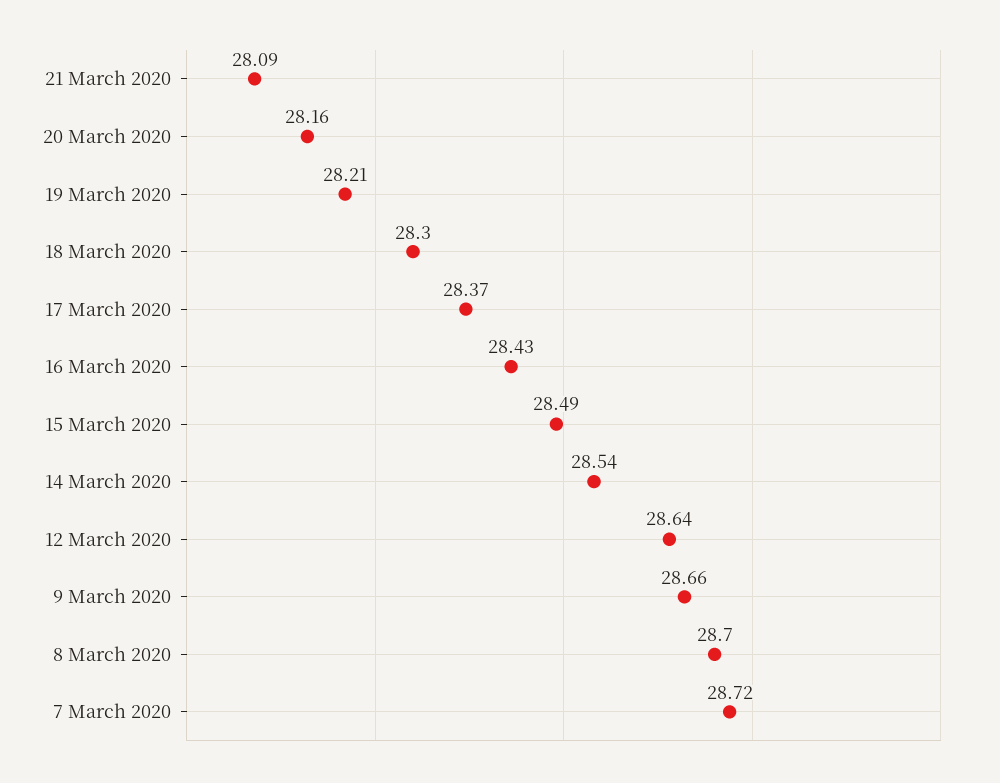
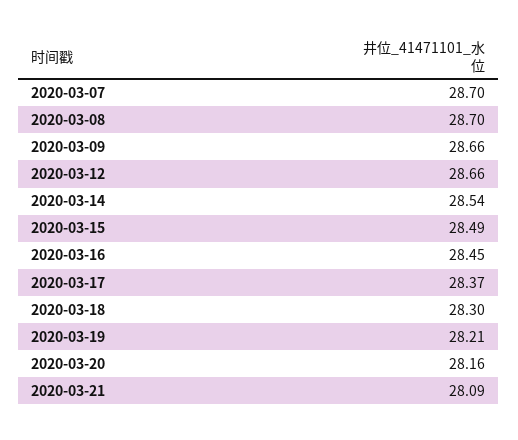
  {
    "21 March 2020": 28.09,
    "20 March 2020": 28.16,
    "19 March 2020": 28.21,
    "18 March 2020": 28.3,
    "17 March 2020": 28.37,
-   "16 March 2020": 28.43,
+   "16 March 2020": 28.45,
    "15 March 2020": 28.49,
    "14 March 2020": 28.54,
-   "12 March 2020": 28.64,
+   "12 March 2020": 28.66,
    "9 March 2020": 28.66,
    "8 March 2020": 28.7,
-   "7 March 2020": 28.72
+   "7 March 2020": 28.7
  }

